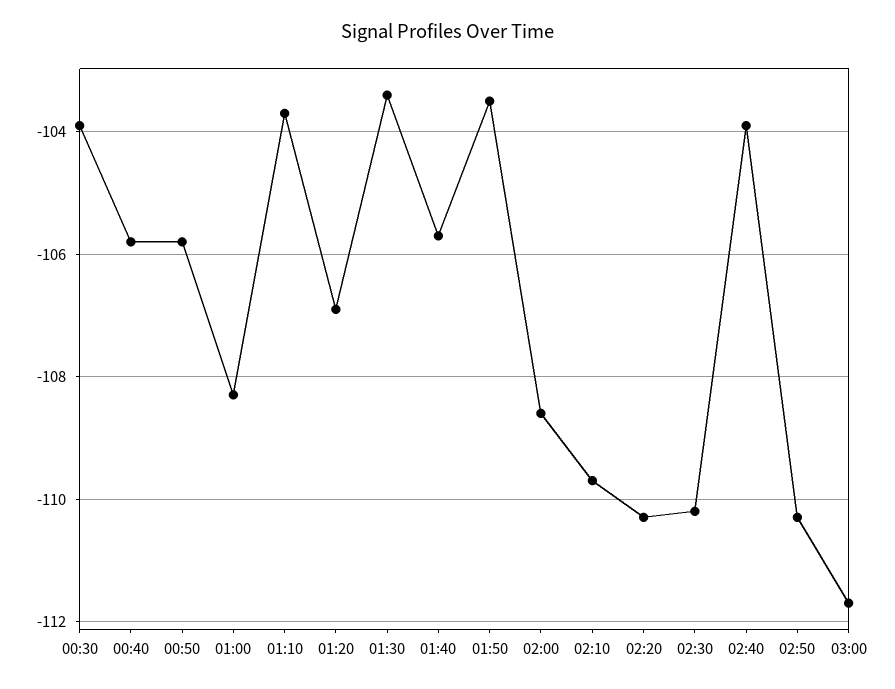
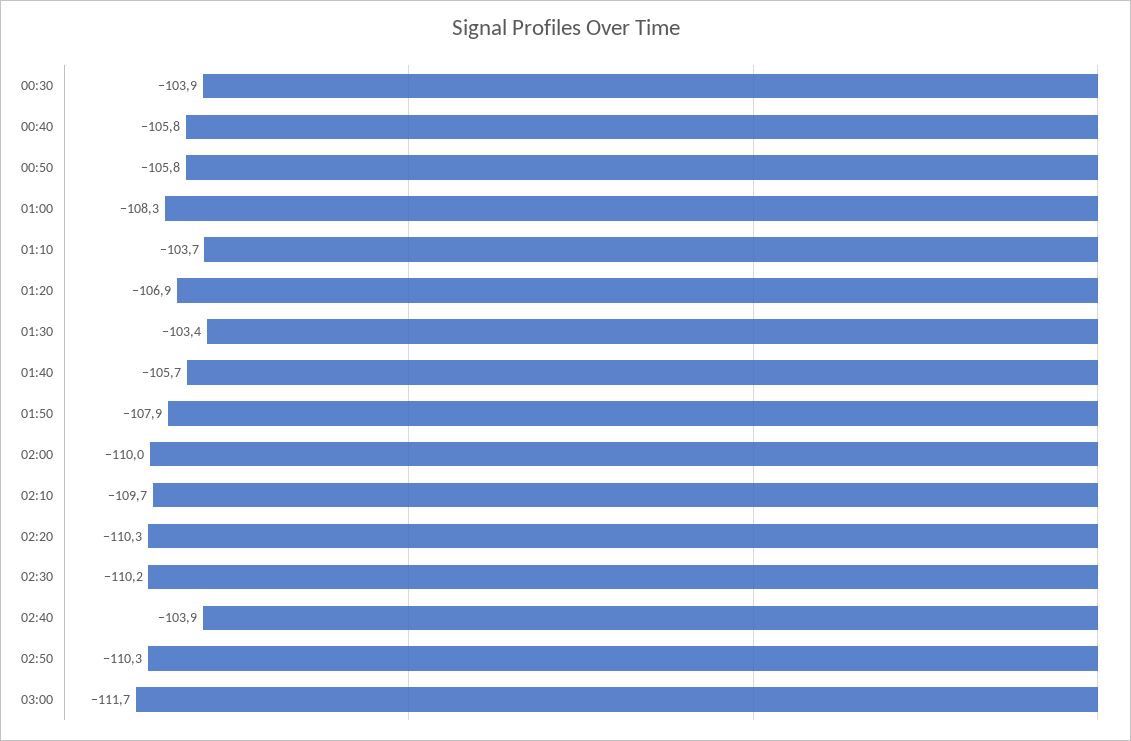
  {
    "00:30": -103.9,
    "00:40": -105.8,
    "00:50": -105.8,
    "01:00": -108.3,
    "01:10": -103.7,
    "01:20": -106.9,
    "01:30": -103.4,
    "01:40": -105.7,
-   "01:50": -103.5,
+   "01:50": -107.9,
-   "02:00": -108.5,
+   "02:00": -110,
    "02:10": -109.7,
    "02:20": -110.3,
    "02:30": -110.2,
    "02:40": -103.9,
    "02:50": -110.3,
    "03:00": -111.7
  }

